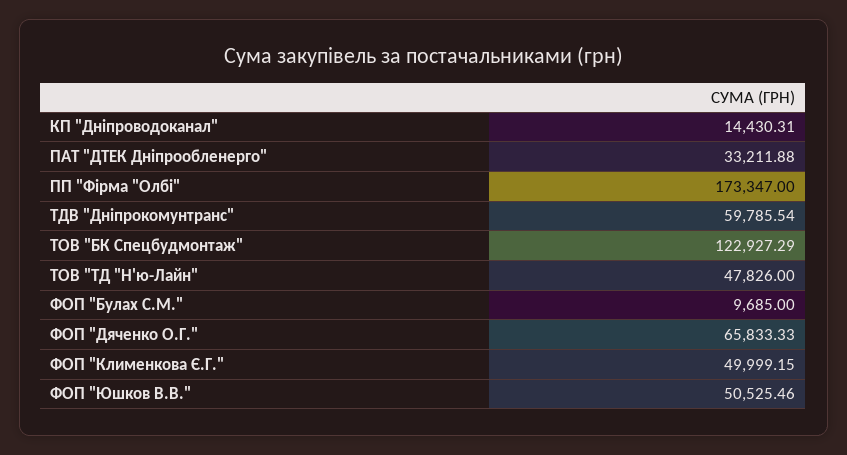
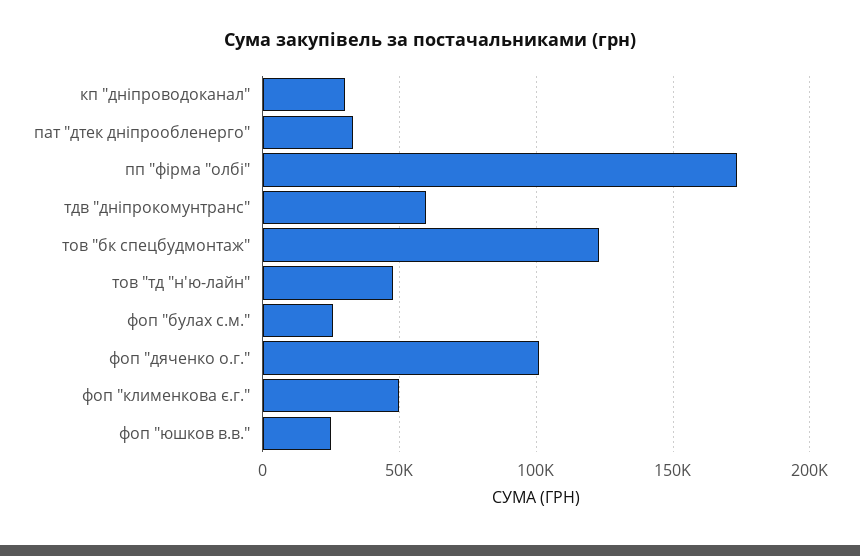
  {
-   "КП \"Дніпроводоканал\"": 14430.31,
+   "КП \"Дніпроводоканал\"": 30000,
    "ПАТ \"ДТЕК Дніпрообленерго\"": 33211.88,
    "ПП \"Фiрма \"Олбі\"": 173347,
    "ТДВ \"Дніпрокомунтранс\"": 59785.54,
    "ТОВ \"БК Спецбудмонтаж\"": 122927.29,
    "ТОВ \"ТД \"Н'ю-Лайн\"": 47826,
-   "ФОП \"Булах С.М.\"": 9685,
+   "ФОП \"Булах С.М.\"": 25000,
-   "ФОП \"Дяченко О.Г.\"": 65833.33,
+   "ФОП \"Дяченко О.Г.\"": 100000,
    "ФОП \"Клименкова Є.Г.\"": 49999.15,
-   "ФОП \"Юшков В.В.\"": 50525.46
+   "ФОП \"Юшков В.В.\"": 25000
  }

